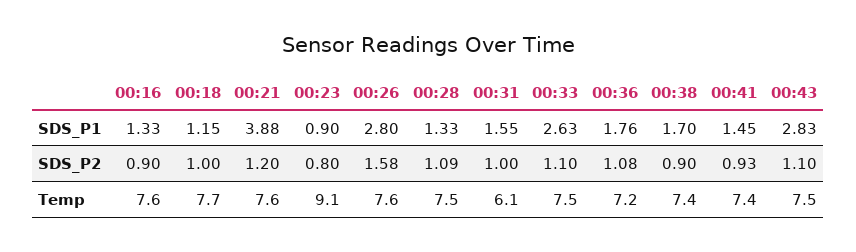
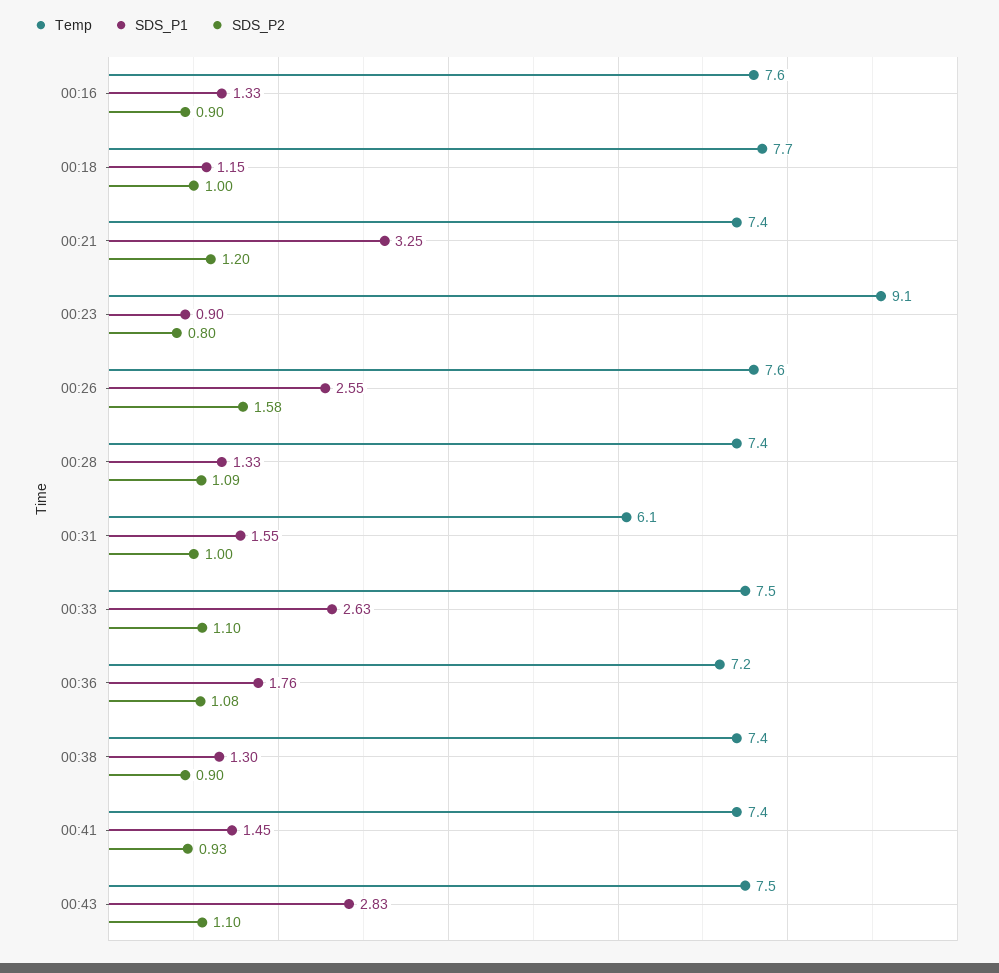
  {
    "SDS_P1": {
      "00:16": 1.33,
      "00:18": 1.15,
-     "00:21": 3.88,
+     "00:21": 3.25,
      "00:23": 0.9,
-     "00:26": 2.8,
+     "00:26": 2.55,
      "00:28": 1.33,
      "00:31": 1.55,
      "00:33": 2.63,
      "00:36": 1.76,
-     "00:38": 1.7,
+     "00:38": 1.3,
      "00:41": 1.45,
      "00:43": 2.83
    },
    "SDS_P2": {
      "00:16": 0.9,
      "00:18": 1,
      "00:21": 1.2,
      "00:23": 0.8,
      "00:26": 1.58,
      "00:28": 1.09,
      "00:31": 1,
      "00:33": 1.1,
      "00:36": 1.08,
      "00:38": 0.9,
      "00:41": 0.93,
      "00:43": 1.1
    },
    "Temp": {
      "00:16": 7.6,
      "00:18": 7.7,
-     "00:21": 7.6,
+     "00:21": 7.4,
      "00:23": 9.1,
      "00:26": 7.6,
-     "00:28": 7.5,
+     "00:28": 7.4,
      "00:31": 6.1,
      "00:33": 7.5,
      "00:36": 7.2,
      "00:38": 7.4,
      "00:41": 7.4,
      "00:43": 7.5
    }
  }

